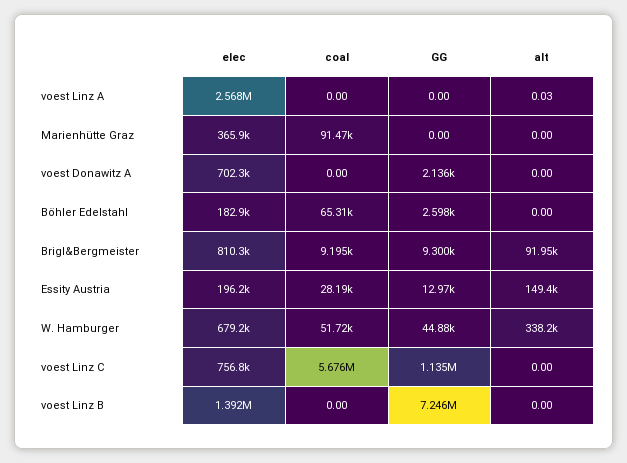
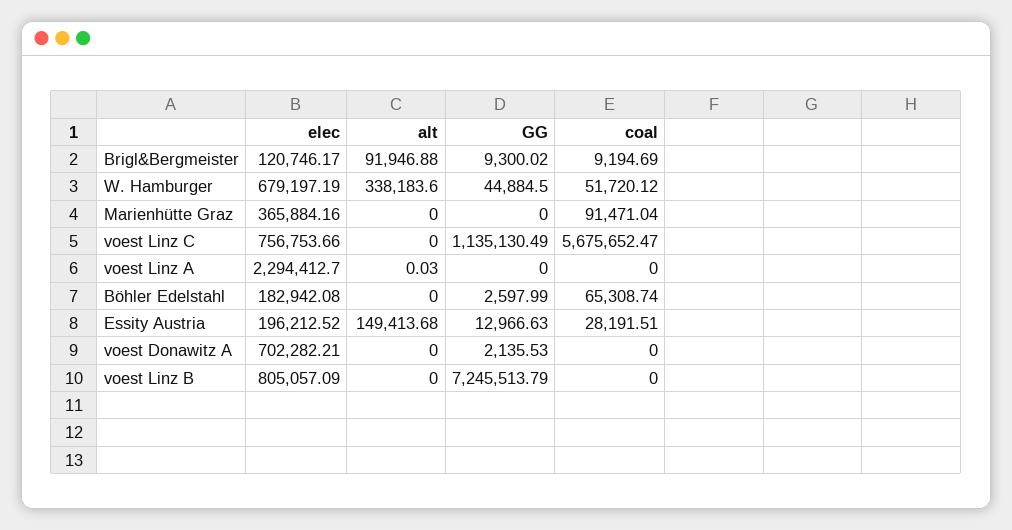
  {
    "elec": {
-     "voest Linz A": 2568000,
+     "voest Linz A": 2294412.7,
      "Marienhütte Graz": 365884.16,
      "voest Donawitz A": 702282.21,
      "Böhler Edelstahl": 182942.08,
-     "Brigl&Bergmeister": 810300,
+     "Brigl&Bergmeister": 120746.17,
      "Essity Austria": 196212.52,
      "W. Hamburger": 679197.19,
      "voest Linz C": 756753.66,
-     "voest Linz B": 1392000
+     "voest Linz B": 805057.09
    },
    "coal": {
      "voest Linz A": 0,
      "Marienhütte Graz": 91471.04,
      "voest Donawitz A": 0,
      "Böhler Edelstahl": 65308.74,
      "Brigl&Bergmeister": 9194.69,
      "Essity Austria": 28191.51,
      "W. Hamburger": 51720.12,
      "voest Linz C": 5675652.47,
      "voest Linz B": 0
    },
    "GG": {
      "voest Linz A": 0,
      "Marienhütte Graz": 0,
      "voest Donawitz A": 2135.53,
      "Böhler Edelstahl": 2597.99,
      "Brigl&Bergmeister": 9300.02,
      "Essity Austria": 12966.63,
      "W. Hamburger": 44884.5,
      "voest Linz C": 1135130.49,
      "voest Linz B": 7245513.79
    },
    "alt": {
      "voest Linz A": 0.03,
      "Marienhütte Graz": 0,
      "voest Donawitz A": 0,
      "Böhler Edelstahl": 0,
      "Brigl&Bergmeister": 91946.88,
      "Essity Austria": 149413.68,
      "W. Hamburger": 338183.6,
      "voest Linz C": 0,
      "voest Linz B": 0
    }
  }

